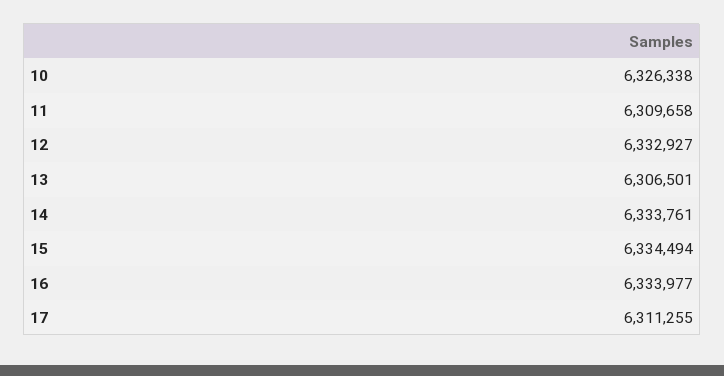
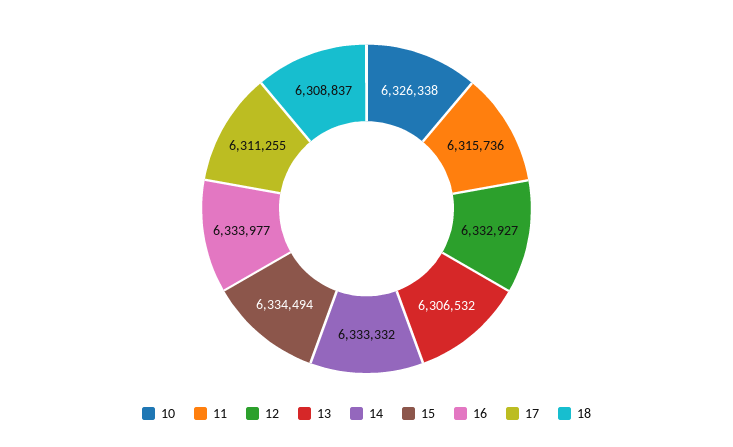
  {
    "10": 6326338,
-   "11": 6309658,
+   "11": 6315736,
    "12": 6332927,
-   "13": 6306501,
+   "13": 6306532,
-   "14": 6333761,
+   "14": 6333332,
    "15": 6334494,
    "16": 6333977,
-   "17": 6311255
+   "17": 6311255,
+   "18": 6308837
  }

